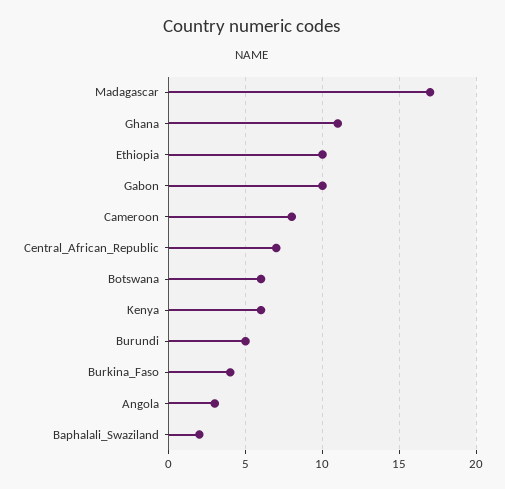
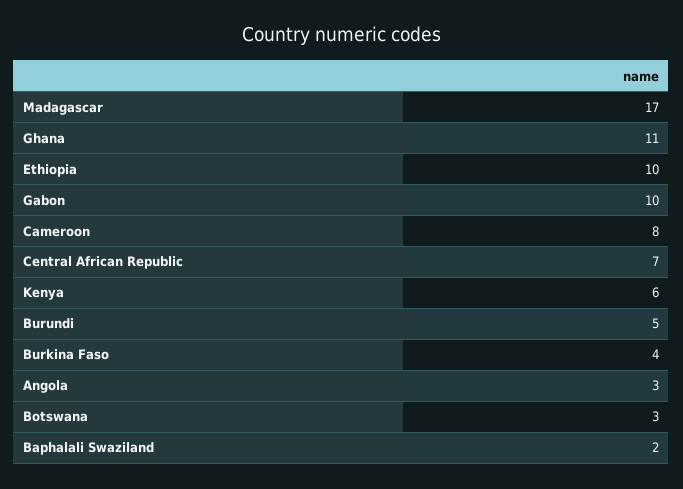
  {
    "Madagascar": 17,
    "Ghana": 11,
    "Ethiopia": 10,
    "Gabon": 10,
    "Cameroon": 8,
    "Central_African_Republic": 7,
-   "Botswana": 6,
+   "Botswana": 3,
    "Kenya": 6,
    "Burundi": 5,
    "Burkina_Faso": 4,
    "Angola": 3,
    "Baphalali_Swaziland": 2
  }

